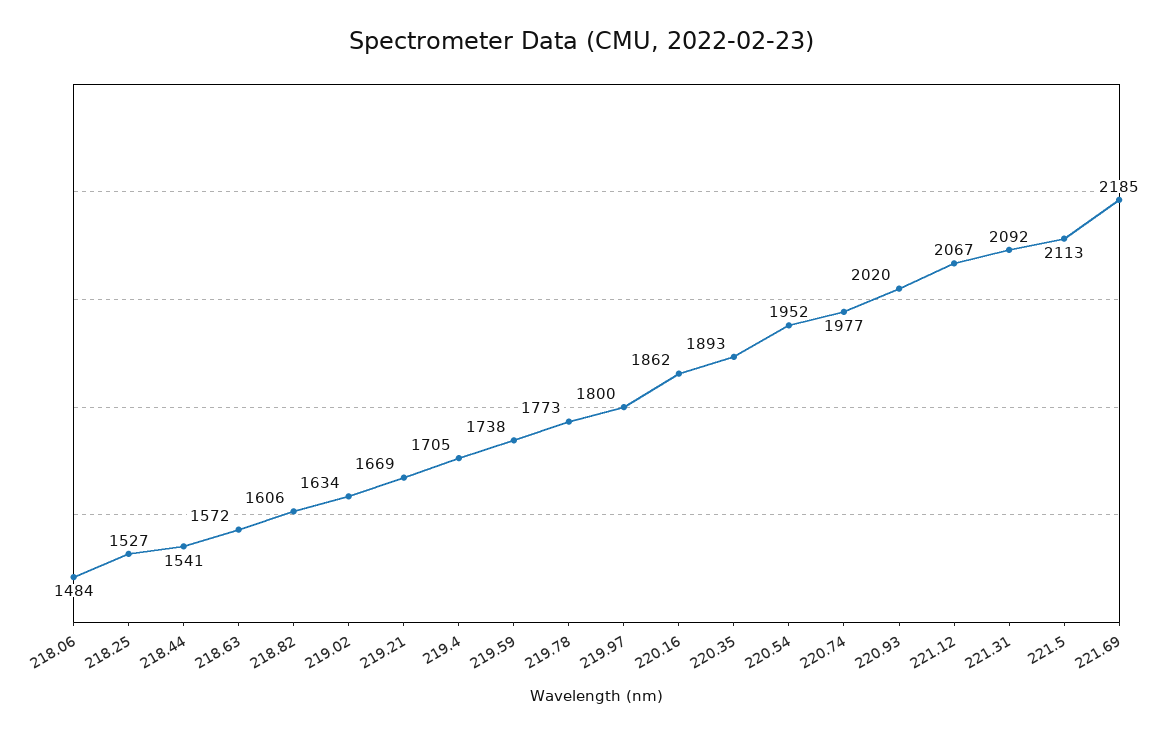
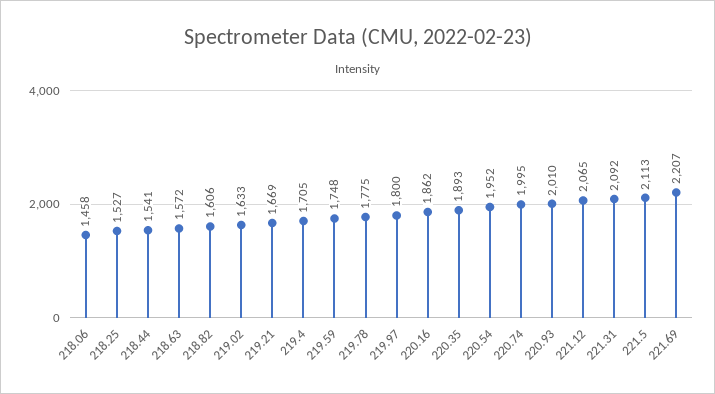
  {
-   "218.06": 1484,
+   "218.06": 1458,
    "218.25": 1527,
    "218.44": 1541,
    "218.63": 1572,
    "218.82": 1606,
-   "219.02": 1634,
+   "219.02": 1633,
    "219.21": 1669,
    "219.4": 1705,
-   "219.59": 1738,
+   "219.59": 1748,
-   "219.78": 1773,
+   "219.78": 1775,
    "219.97": 1800,
    "220.16": 1862,
    "220.35": 1893,
    "220.54": 1952,
-   "220.74": 1977,
+   "220.74": 1995,
-   "220.93": 2020,
+   "220.93": 2010,
-   "221.12": 2067,
+   "221.12": 2065,
    "221.31": 2092,
    "221.5": 2113,
-   "221.69": 2185
+   "221.69": 2207
  }

